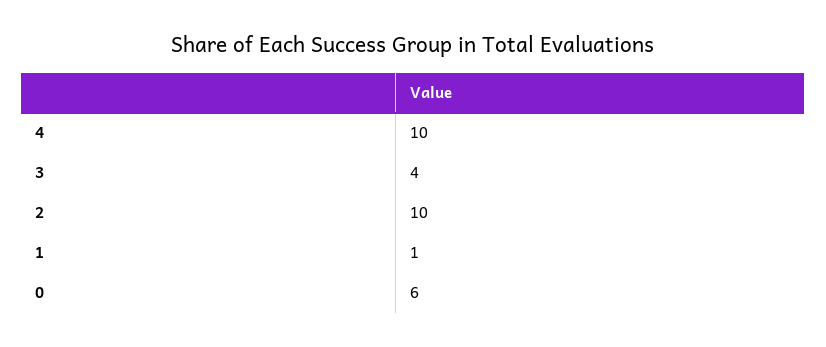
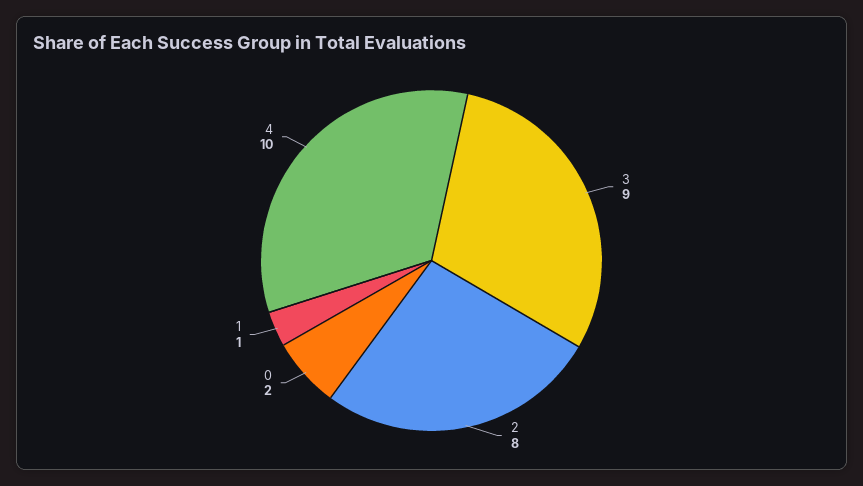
  {
    "4": 10,
-   "3": 4,
+   "3": 9,
-   "2": 10,
+   "2": 8,
    "1": 1,
-   "0": 6
+   "0": 2
  }

